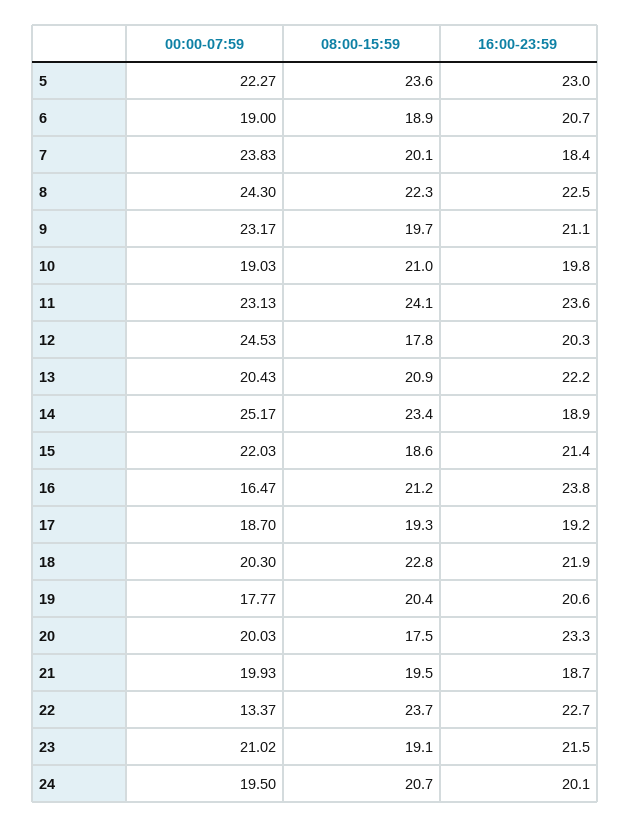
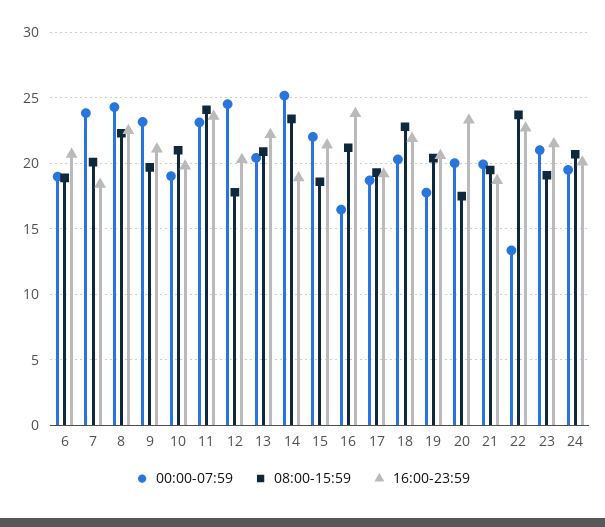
  {
    "00:00-07:59": {
-     "5": 22.27,
      "6": 19,
      "7": 23.83,
      "8": 24.3,
      "9": 23.17,
      "10": 19.03,
      "11": 23.13,
      "12": 24.53,
      "13": 20.43,
      "14": 25.17,
      "15": 22.03,
      "16": 16.47,
      "17": 18.7,
      "18": 20.3,
      "19": 17.77,
      "20": 20.03,
      "21": 19.93,
      "22": 13.37,
      "23": 21.02,
      "24": 19.5
    },
    "08:00-15:59": {
-     "5": 23.6,
      "6": 18.9,
      "7": 20.1,
      "8": 22.3,
      "9": 19.7,
      "10": 21,
      "11": 24.1,
      "12": 17.8,
      "13": 20.9,
      "14": 23.4,
      "15": 18.6,
      "16": 21.2,
      "17": 19.3,
      "18": 22.8,
      "19": 20.4,
      "20": 17.5,
      "21": 19.5,
      "22": 23.7,
      "23": 19.1,
      "24": 20.7
    },
    "16:00-23:59": {
-     "5": 23,
      "6": 20.7,
      "7": 18.4,
      "8": 22.5,
      "9": 21.1,
      "10": 19.8,
      "11": 23.6,
      "12": 20.3,
      "13": 22.2,
      "14": 18.9,
      "15": 21.4,
      "16": 23.8,
      "17": 19.2,
      "18": 21.9,
      "19": 20.6,
      "20": 23.3,
      "21": 18.7,
      "22": 22.7,
      "23": 21.5,
      "24": 20.1
    }
  }

